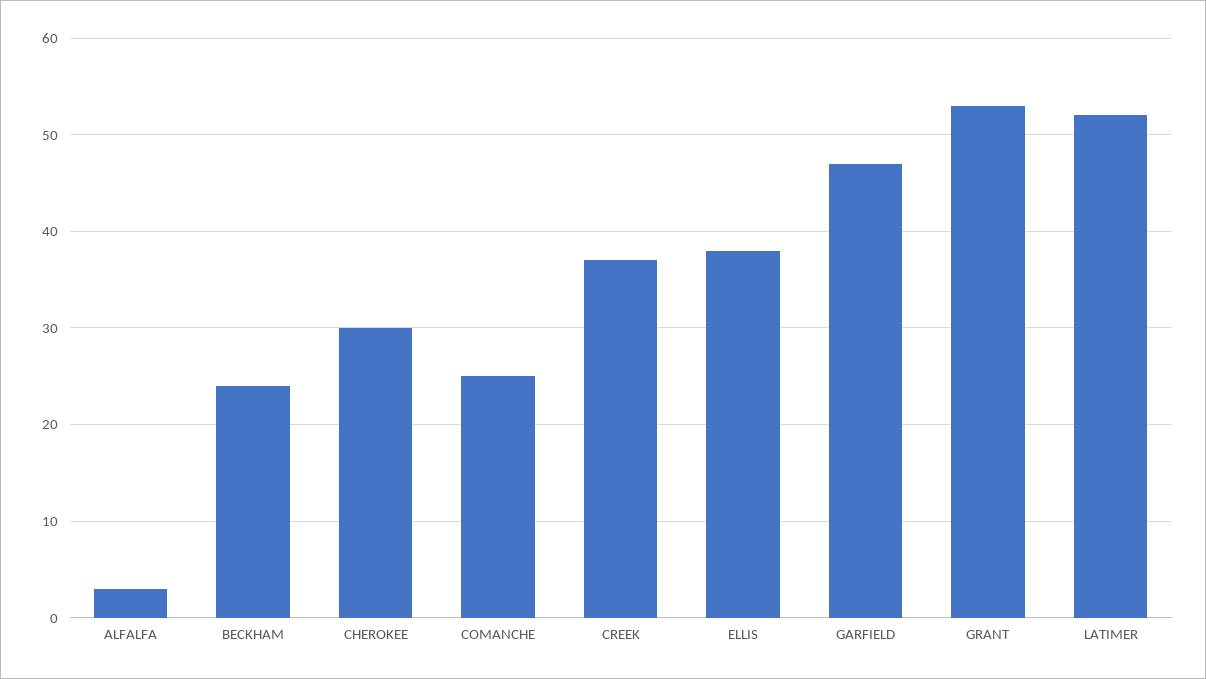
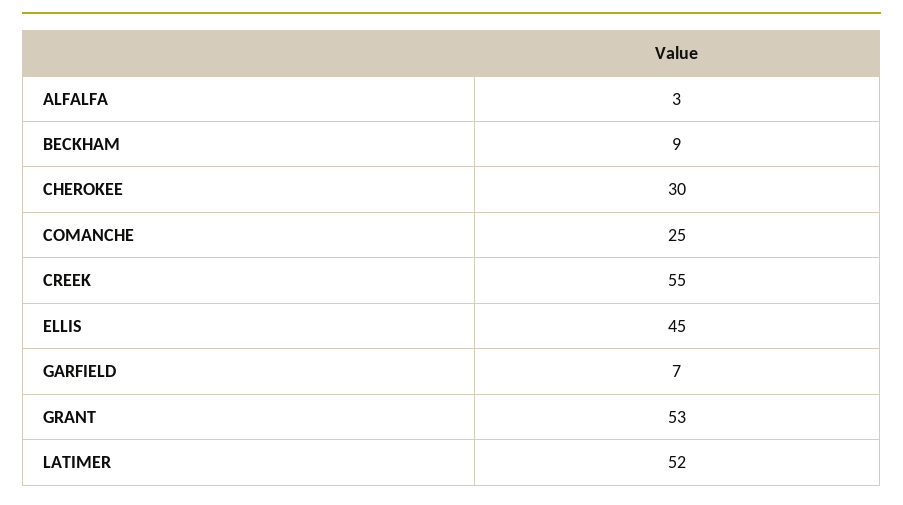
  {
    "ALFALFA": 3,
-   "BECKHAM": 24,
+   "BECKHAM": 9,
    "CHEROKEE": 30,
    "COMANCHE": 25,
-   "CREEK": 37,
+   "CREEK": 55,
-   "ELLIS": 38,
+   "ELLIS": 45,
-   "GARFIELD": 47,
+   "GARFIELD": 7,
    "GRANT": 53,
    "LATIMER": 52
  }

